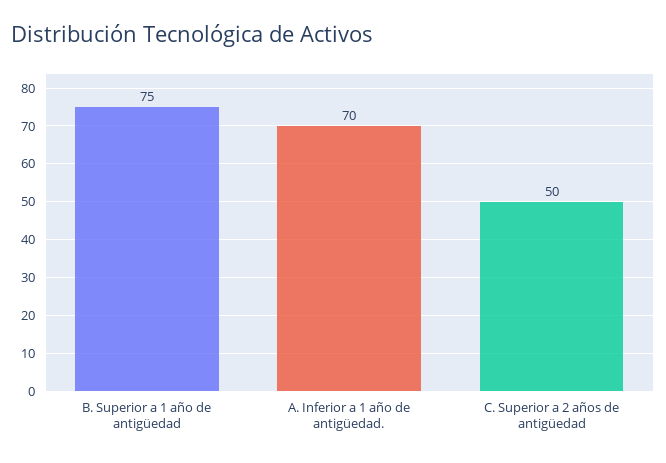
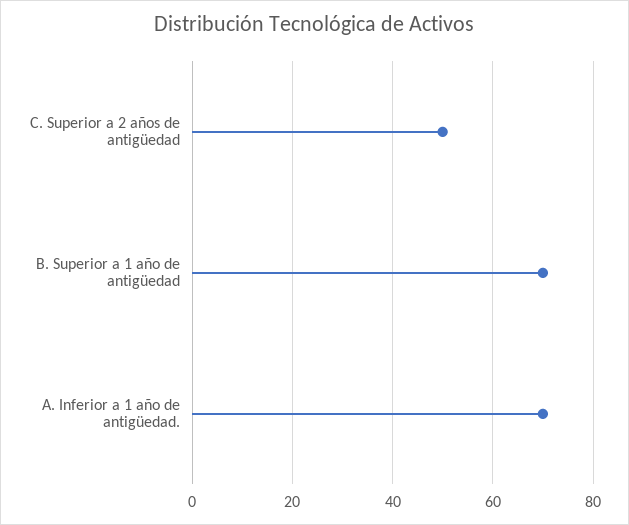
  {
-   "B. Superior a 1 año de antigüedad": 75,
+   "B. Superior a 1 año de antigüedad": 70,
    "A. Inferior a 1 año de antigüedad.": 70,
    "C. Superior a 2 años de antigüedad": 50
  }

